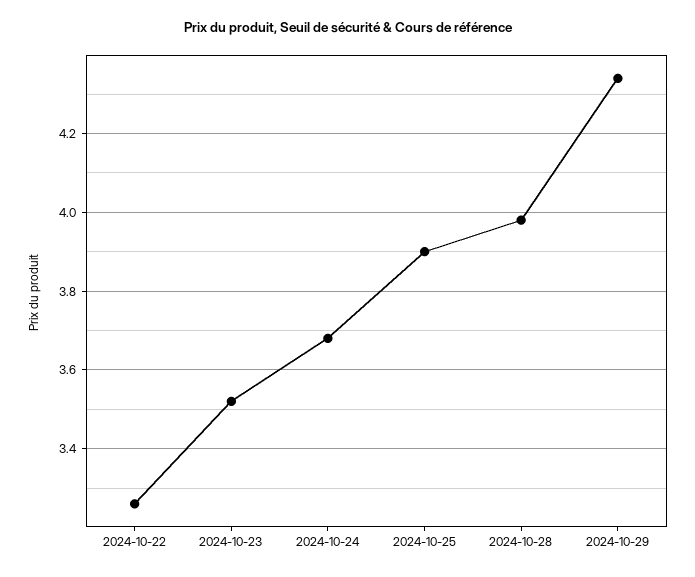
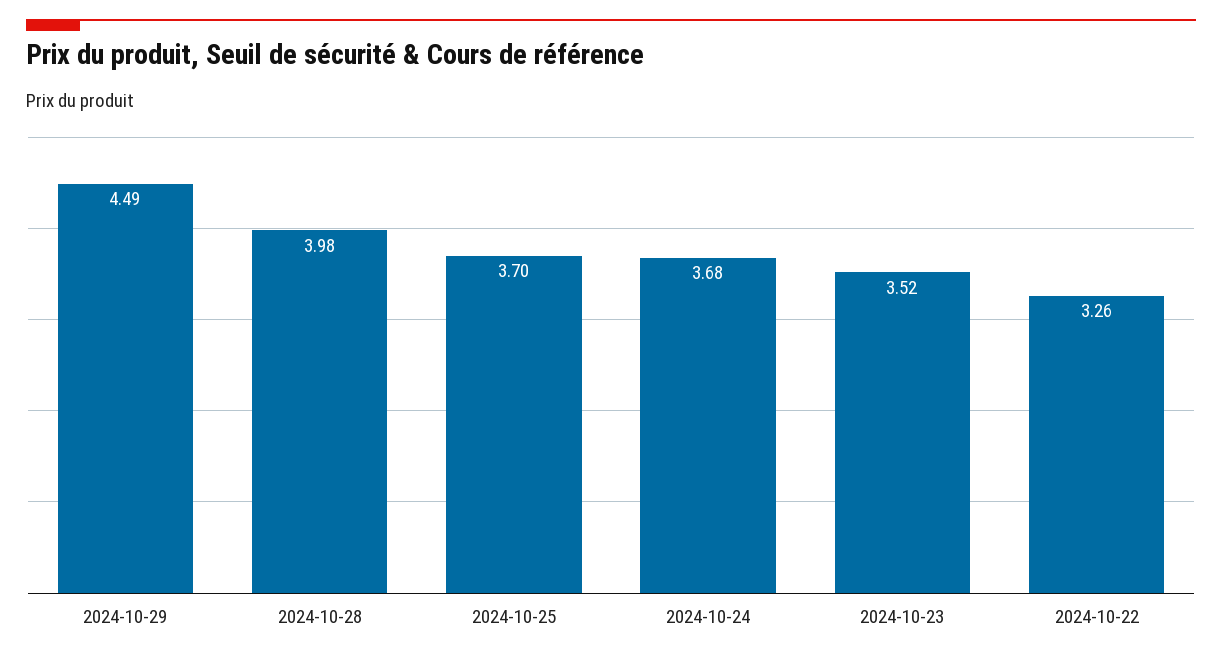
  {
    "2024-10-22": 3.26,
    "2024-10-23": 3.52,
    "2024-10-24": 3.68,
-   "2024-10-25": 3.9,
+   "2024-10-25": 3.7,
    "2024-10-28": 3.98,
-   "2024-10-29": 4.35
+   "2024-10-29": 4.49
  }

